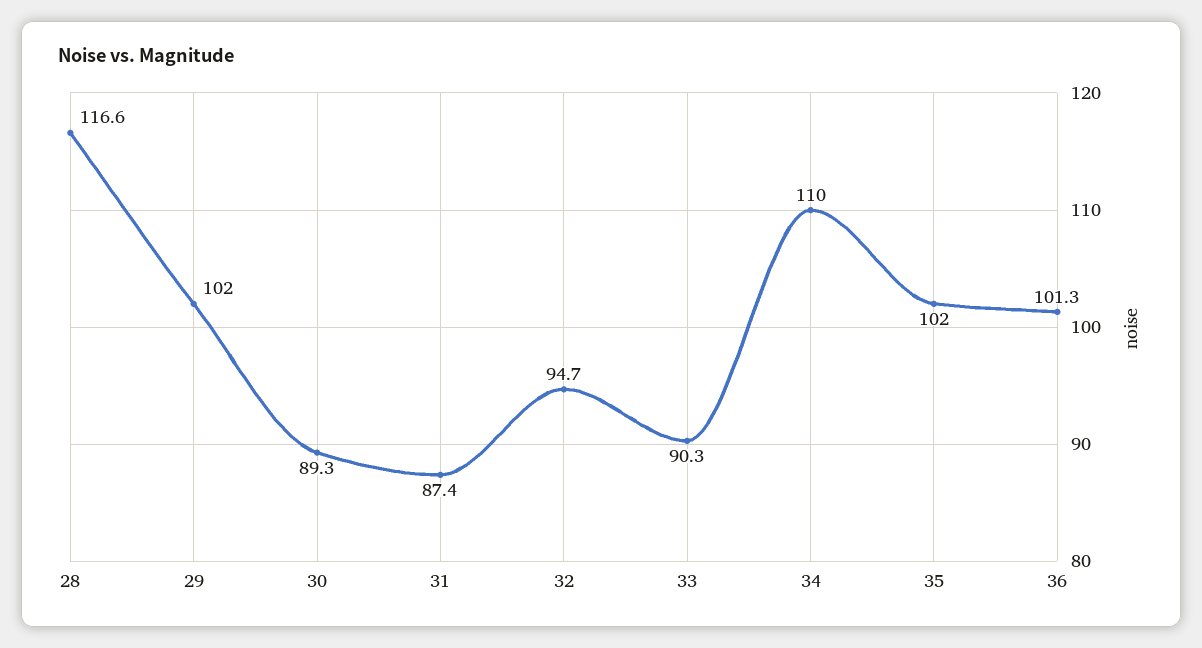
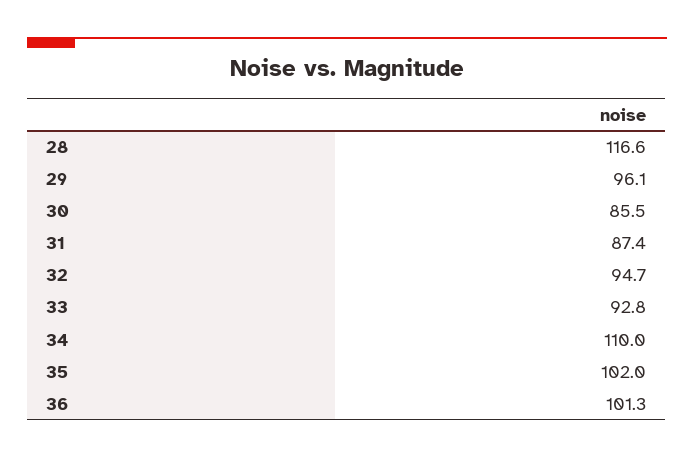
  {
    "28": 116.6,
-   "29": 102,
+   "29": 96.1,
-   "30": 89.3,
+   "30": 85.5,
    "31": 87.4,
    "32": 94.7,
-   "33": 90.3,
+   "33": 92.8,
    "34": 110,
    "35": 102,
    "36": 101.3
  }

